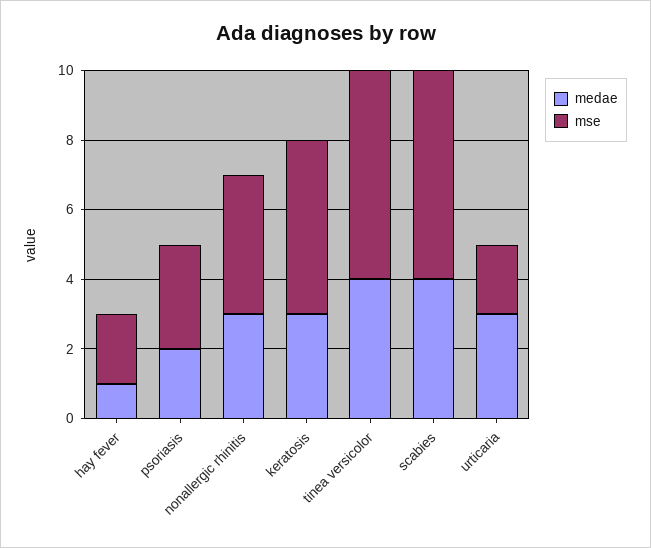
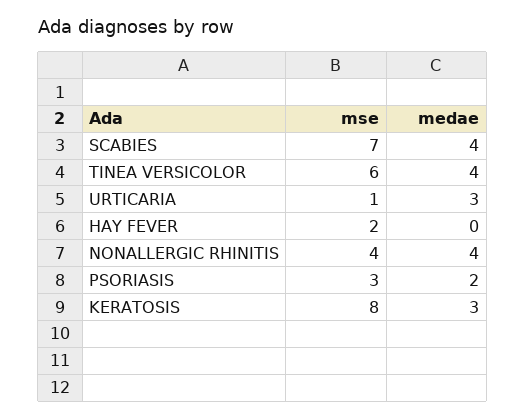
  {
    "medae": {
-     "hay fever": 1,
+     "hay fever": 0,
      "psoriasis": 2,
-     "nonallergic rhinitis": 3,
+     "nonallergic rhinitis": 4,
      "keratosis": 3,
      "tinea versicolor": 4,
      "scabies": 4,
      "urticaria": 3
    },
    "mse": {
      "hay fever": 2,
      "psoriasis": 3,
      "nonallergic rhinitis": 4,
-     "keratosis": 5,
+     "keratosis": 8,
      "tinea versicolor": 6,
-     "scabies": 6,
+     "scabies": 7,
-     "urticaria": 2
+     "urticaria": 1
    }
  }

